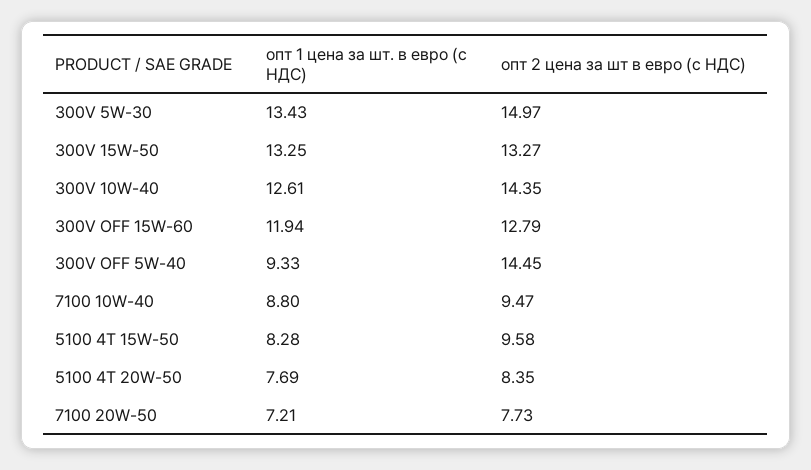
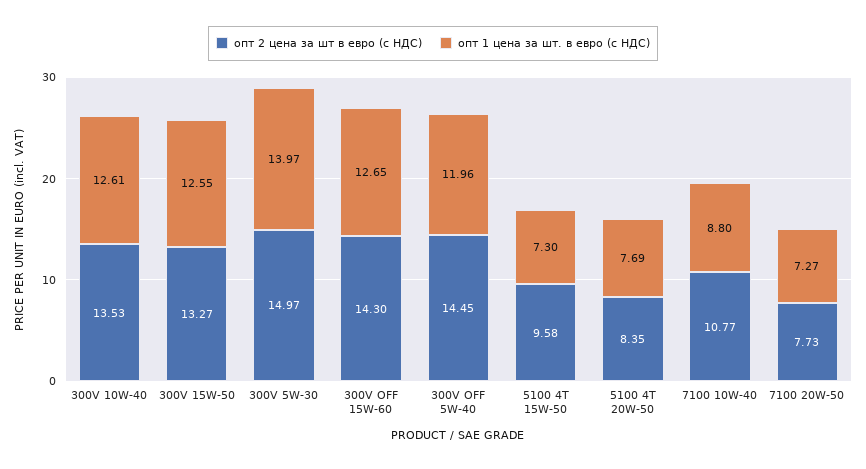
  {
    "опт 1 цена за шт. в евро (с НДС)": {
-     "300V 5W-30": 13.43,
+     "300V 5W-30": 13.97,
-     "300V 15W-50": 13.25,
+     "300V 15W-50": 12.55,
      "300V 10W-40": 12.61,
-     "300V OFF 15W-60": 11.94,
+     "300V OFF 15W-60": 12.65,
-     "300V OFF 5W-40": 9.33,
+     "300V OFF 5W-40": 11.96,
      "7100 10W-40": 8.8,
-     "5100 4T 15W-50": 8.28,
+     "5100 4T 15W-50": 7.3,
      "5100 4T 20W-50": 7.69,
-     "7100 20W-50": 7.21
+     "7100 20W-50": 7.27
    },
    "опт 2 цена за шт в евро (с НДС)": {
      "300V 5W-30": 14.97,
      "300V 15W-50": 13.27,
-     "300V 10W-40": 14.35,
+     "300V 10W-40": 13.53,
-     "300V OFF 15W-60": 12.79,
+     "300V OFF 15W-60": 14.3,
      "300V OFF 5W-40": 14.45,
-     "7100 10W-40": 9.47,
+     "7100 10W-40": 10.77,
      "5100 4T 15W-50": 9.58,
      "5100 4T 20W-50": 8.35,
      "7100 20W-50": 7.73
    }
  }

